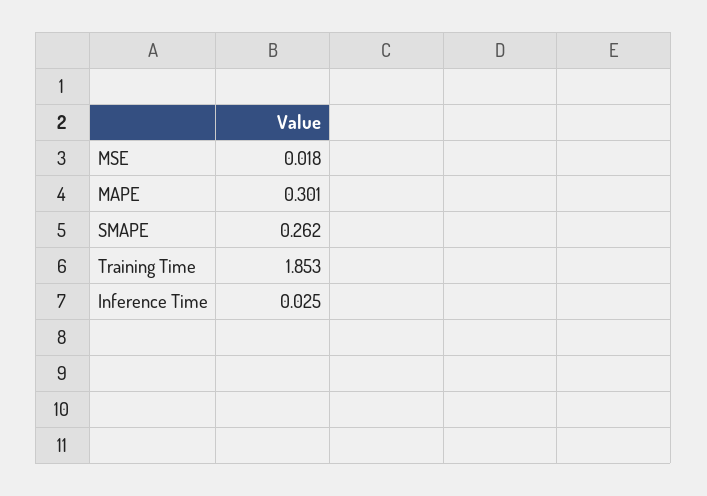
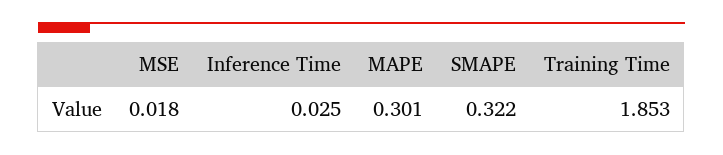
  {
    "MSE": 0.018,
    "MAPE": 0.301,
-   "SMAPE": 0.262,
+   "SMAPE": 0.322,
    "Training Time": 1.853,
    "Inference Time": 0.025
  }

